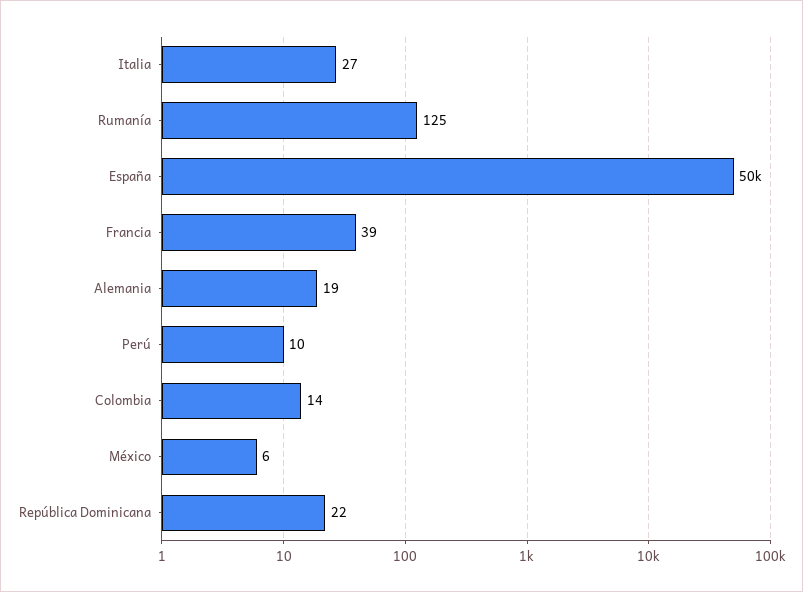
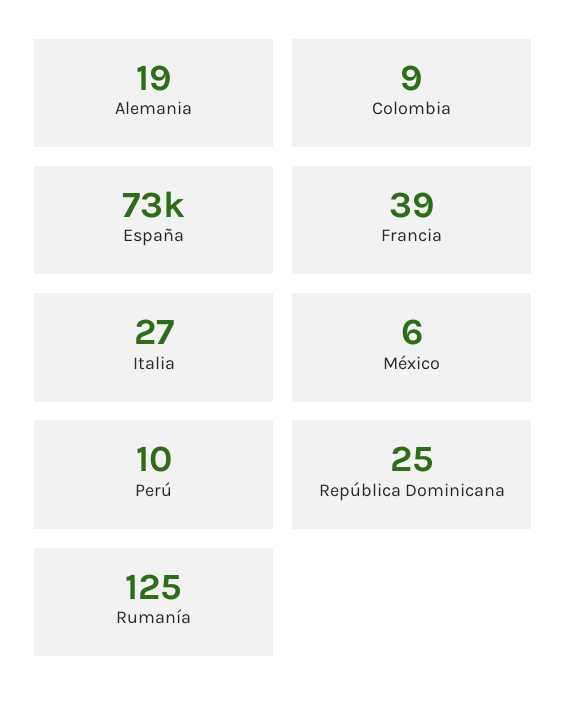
  {
    "Italia": 27,
    "Rumanía": 125,
-   "España": 50000,
+   "España": 73000,
    "Francia": 39,
    "Alemania": 19,
    "Perú": 10,
-   "Colombia": 14,
+   "Colombia": 9,
    "México": 6,
-   "República Dominicana": 22
+   "República Dominicana": 25
  }

